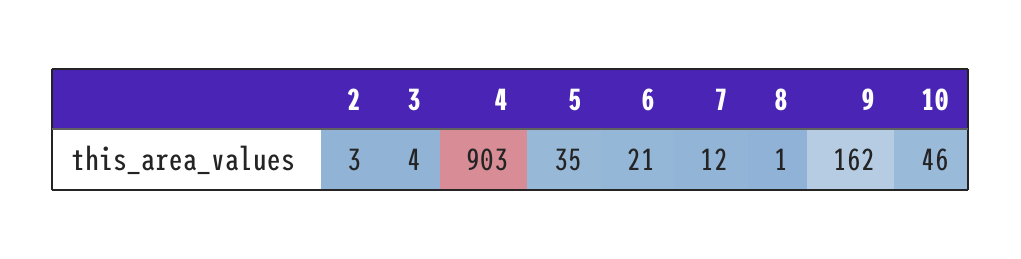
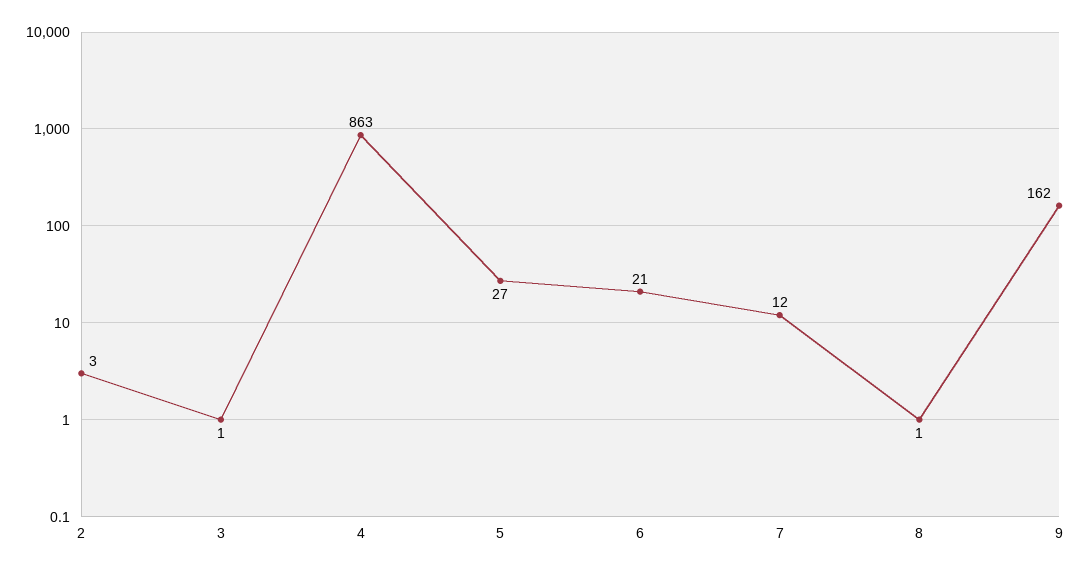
  {
    "2": 3,
-   "3": 4,
+   "3": 1,
-   "4": 903,
+   "4": 863,
-   "5": 35,
+   "5": 27,
    "6": 21,
    "7": 12,
    "8": 1,
-   "9": 162,
+   "9": 162
-   "10": 46
  }

